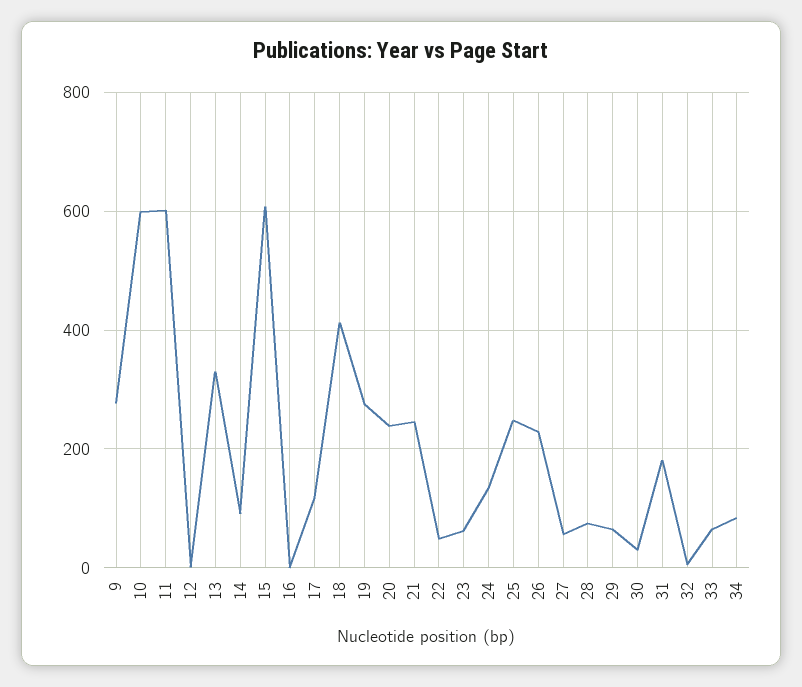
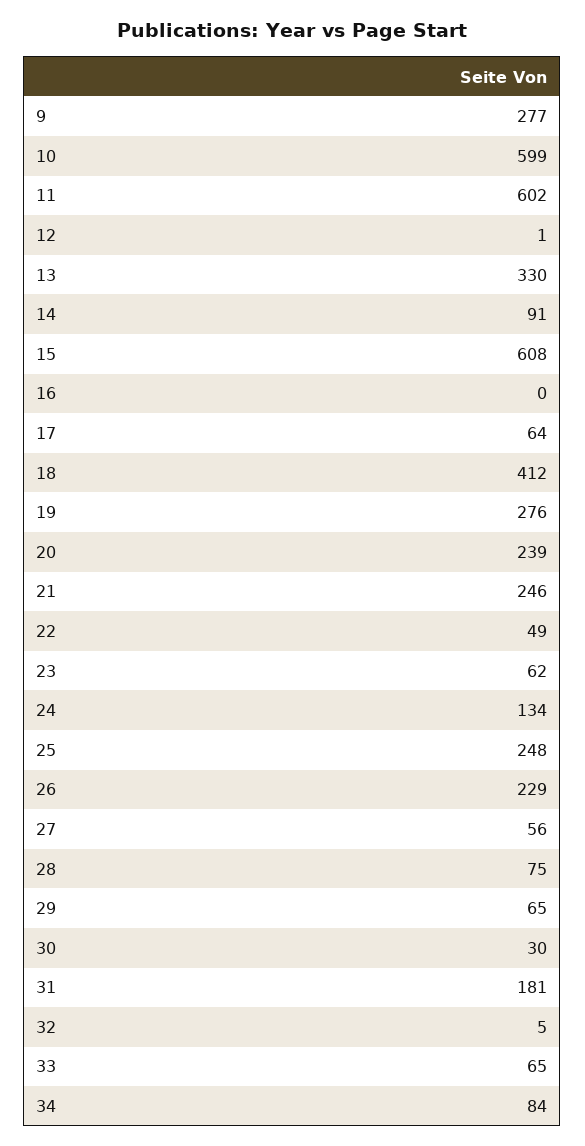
  {
    "9": 277,
    "10": 599,
    "11": 602,
    "12": 1,
    "13": 330,
    "14": 91,
    "15": 608,
    "16": 0,
-   "17": 120,
+   "17": 64,
    "18": 412,
    "19": 276,
    "20": 239,
    "21": 246,
    "22": 49,
    "23": 62,
    "24": 134,
    "25": 248,
    "26": 229,
    "27": 56,
    "28": 75,
    "29": 65,
    "30": 30,
    "31": 181,
    "32": 5,
    "33": 65,
    "34": 84
  }

